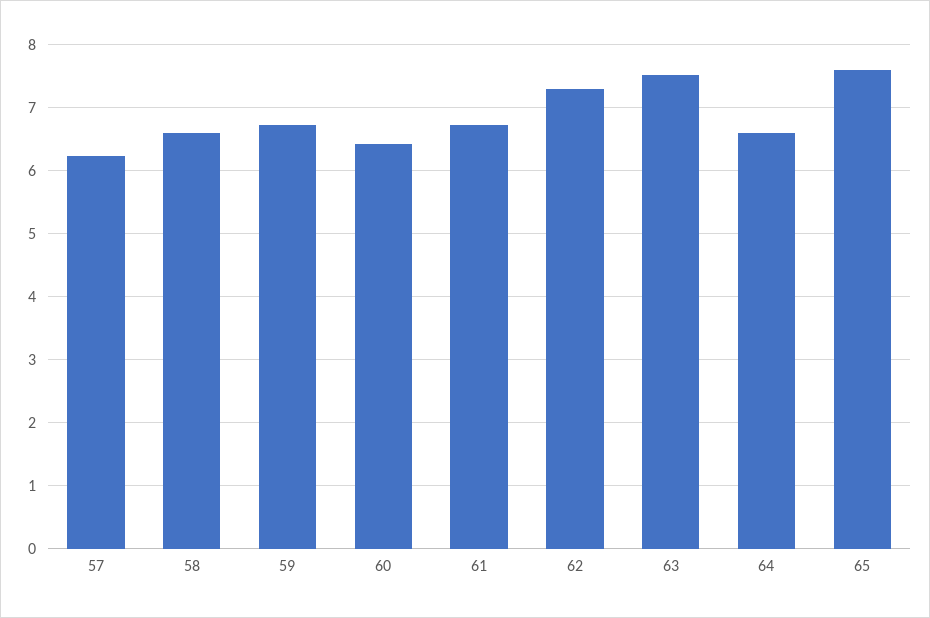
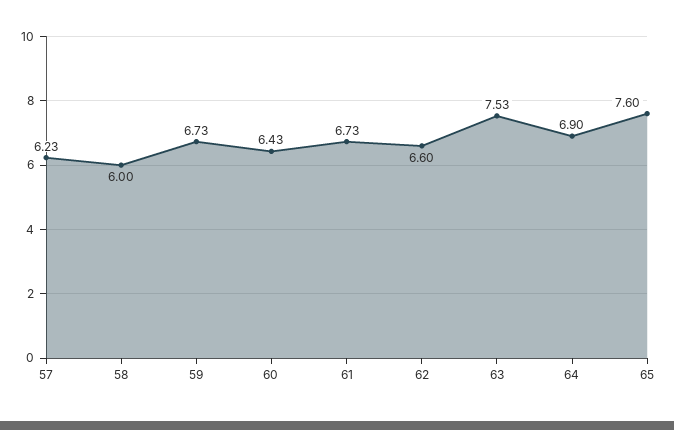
  {
    "57": 6.23,
-   "58": 6.6,
+   "58": 6,
    "59": 6.73,
    "60": 6.43,
    "61": 6.73,
-   "62": 7.3,
+   "62": 6.6,
    "63": 7.53,
-   "64": 6.6,
+   "64": 6.9,
    "65": 7.6
  }

